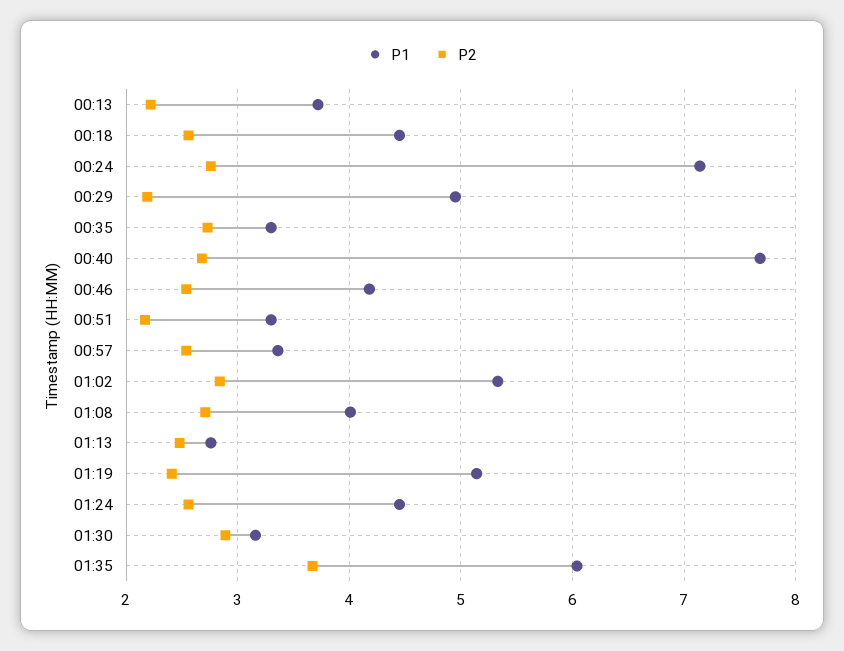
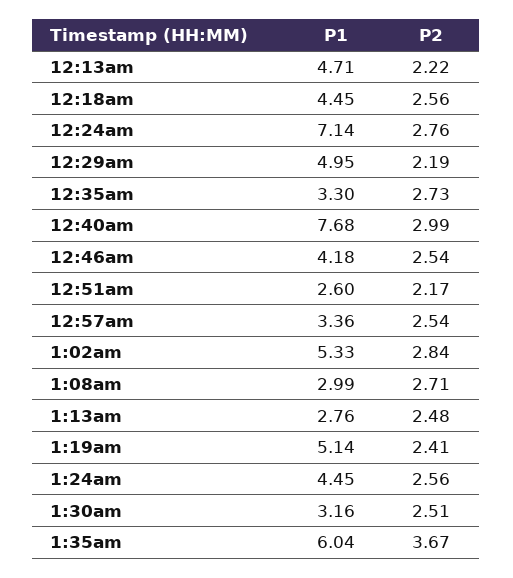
  {
    "P1": {
-     "00:13": 3.7,
+     "00:13": 4.71,
      "00:18": 4.45,
      "00:24": 7.14,
      "00:29": 4.95,
      "00:35": 3.3,
      "00:40": 7.68,
      "00:46": 4.18,
-     "00:51": 3.3,
+     "00:51": 2.6,
      "00:57": 3.36,
      "01:02": 5.33,
-     "01:08": 4,
+     "01:08": 2.99,
      "01:13": 2.76,
      "01:19": 5.14,
      "01:24": 4.45,
      "01:30": 3.16,
      "01:35": 6.04
    },
    "P2": {
      "00:13": 2.22,
      "00:18": 2.56,
      "00:24": 2.76,
      "00:29": 2.19,
      "00:35": 2.73,
-     "00:40": 2.7,
+     "00:40": 2.99,
      "00:46": 2.54,
      "00:51": 2.17,
      "00:57": 2.54,
      "01:02": 2.84,
      "01:08": 2.71,
      "01:13": 2.48,
      "01:19": 2.41,
      "01:24": 2.56,
-     "01:30": 2.9,
+     "01:30": 2.51,
      "01:35": 3.67
    }
  }

